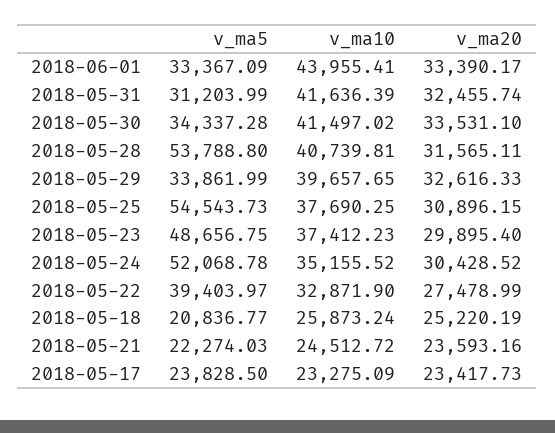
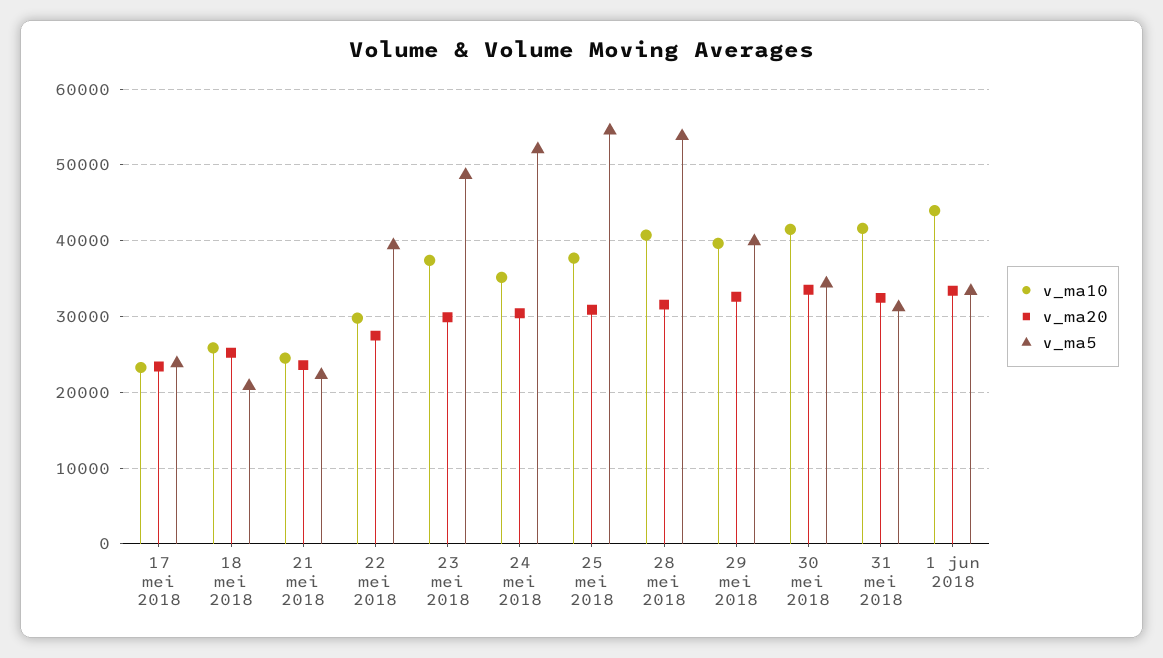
  {
    "v_ma5": {
      "2018-06-01": 33367.09,
      "2018-05-31": 31203.99,
      "2018-05-30": 34337.28,
      "2018-05-28": 53788.8,
-     "2018-05-29": 33861.99,
+     "2018-05-29": 40000,
      "2018-05-25": 54543.73,
      "2018-05-23": 48656.75,
      "2018-05-24": 52068.78,
      "2018-05-22": 39403.97,
      "2018-05-18": 20836.77,
      "2018-05-21": 22274.03,
      "2018-05-17": 23828.5
    },
    "v_ma10": {
      "2018-06-01": 43955.41,
      "2018-05-31": 41636.39,
      "2018-05-30": 41497.02,
      "2018-05-28": 40739.81,
      "2018-05-29": 39657.65,
      "2018-05-25": 37690.25,
      "2018-05-23": 37412.23,
      "2018-05-24": 35155.52,
-     "2018-05-22": 32871.9,
+     "2018-05-22": 30000,
      "2018-05-18": 25873.24,
      "2018-05-21": 24512.72,
      "2018-05-17": 23275.09
    },
    "v_ma20": {
      "2018-06-01": 33390.17,
      "2018-05-31": 32455.74,
      "2018-05-30": 33531.1,
      "2018-05-28": 31565.11,
      "2018-05-29": 32616.33,
      "2018-05-25": 30896.15,
      "2018-05-23": 29895.4,
      "2018-05-24": 30428.52,
      "2018-05-22": 27478.99,
      "2018-05-18": 25220.19,
      "2018-05-21": 23593.16,
      "2018-05-17": 23417.73
    }
  }

